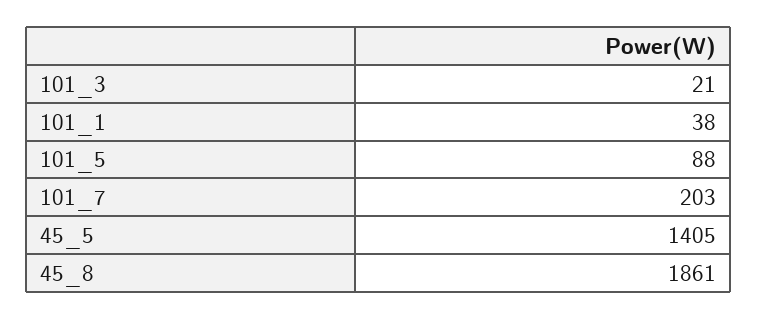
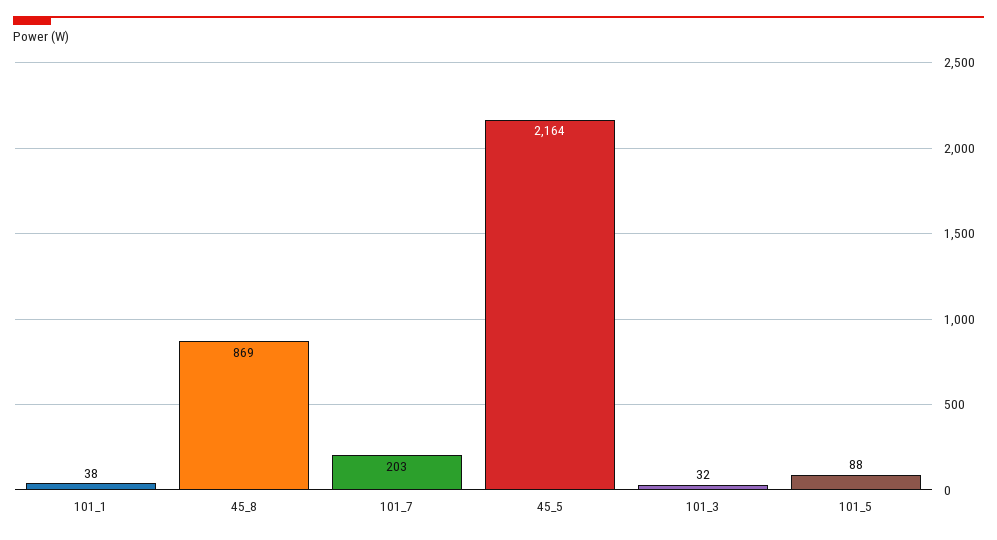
  {
-   "101_3": 21,
+   "101_3": 32,
    "101_1": 38,
    "101_5": 88,
    "101_7": 203,
-   "45_5": 1405,
+   "45_5": 2164,
-   "45_8": 1861
+   "45_8": 869
  }

